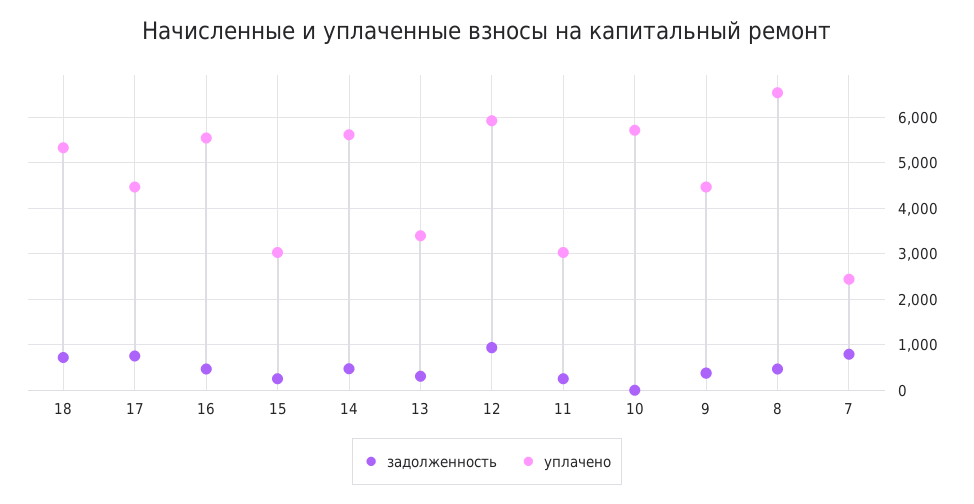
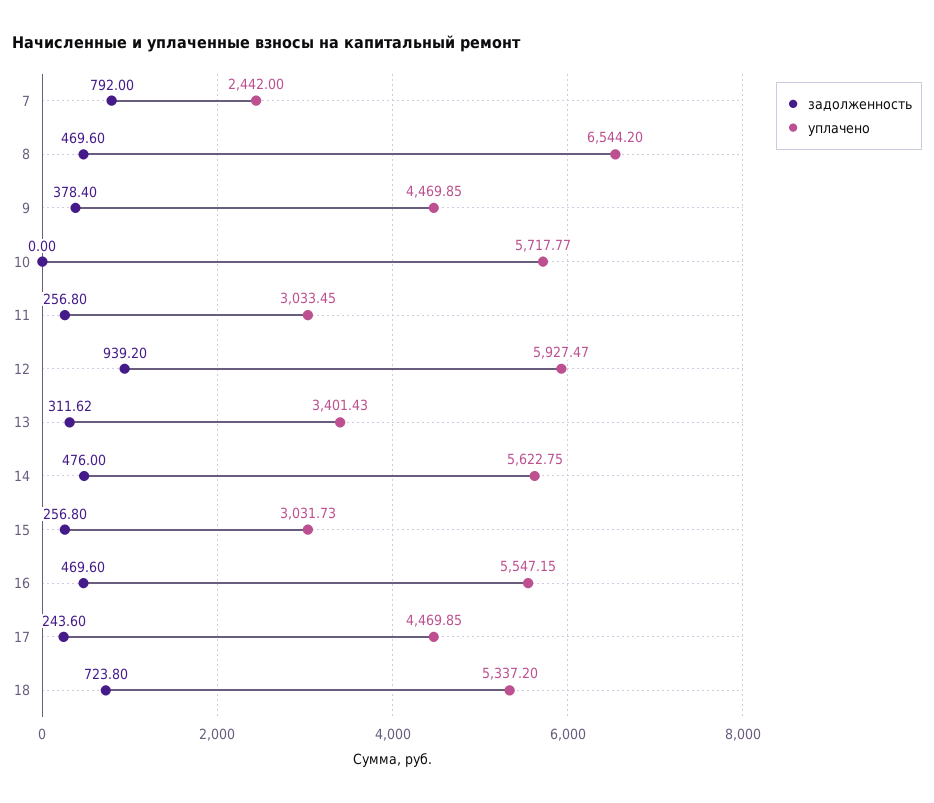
  {
    "задолженность": {
      "18": 723.8,
-     "17": 800,
+     "17": 243.6,
      "16": 469.6,
      "15": 256.8,
      "14": 476,
      "13": 311.62,
      "12": 939.2,
      "11": 256.8,
      "10": 0,
      "9": 378.4,
      "8": 469.6,
      "7": 792
    },
    "уплачено": {
      "18": 5337.2,
      "17": 4469.85,
      "16": 5547.15,
      "15": 3031.73,
      "14": 5622.75,
      "13": 3401.43,
      "12": 5927.47,
      "11": 3033.45,
      "10": 5717.77,
      "9": 4469.85,
      "8": 6544.2,
      "7": 2442
    }
  }

